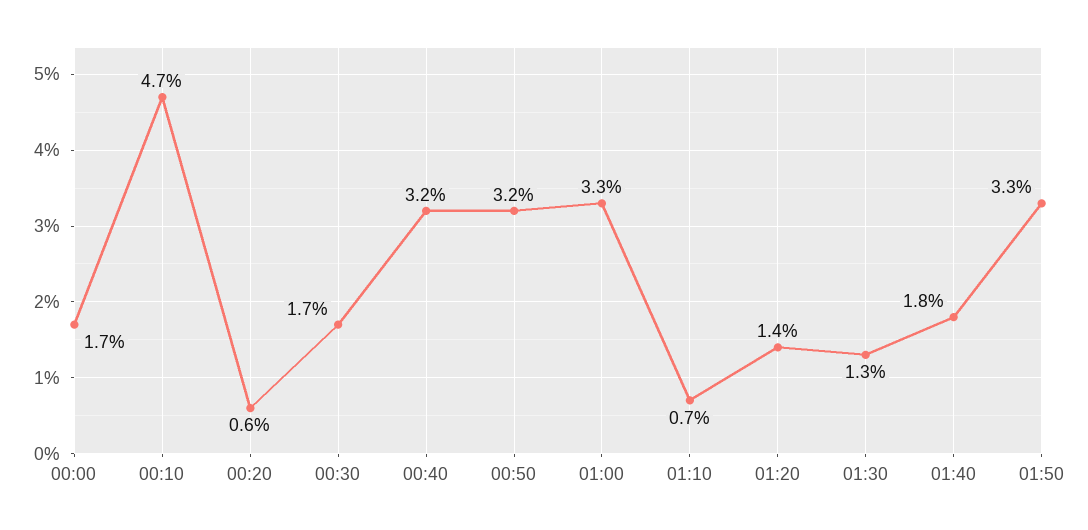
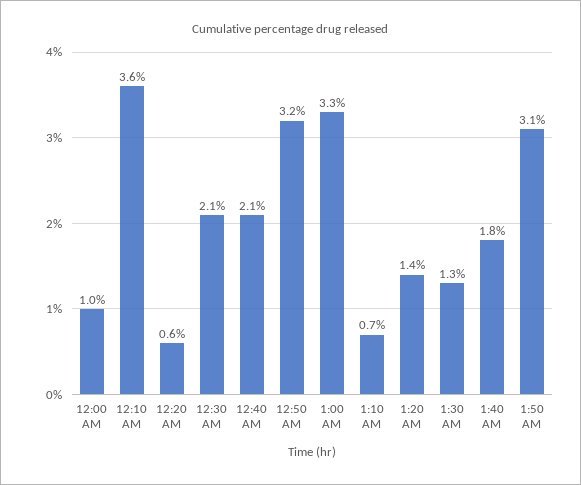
  {
-   "00:00": 1.7,
+   "00:00": 1,
-   "00:10": 4.7,
+   "00:10": 3.6,
    "00:20": 0.6,
-   "00:30": 1.7,
+   "00:30": 2.1,
-   "00:40": 3.2,
+   "00:40": 2.1,
    "00:50": 3.2,
    "01:00": 3.3,
    "01:10": 0.7,
    "01:20": 1.4,
    "01:30": 1.3,
    "01:40": 1.8,
-   "01:50": 3.3
+   "01:50": 3.1
  }

